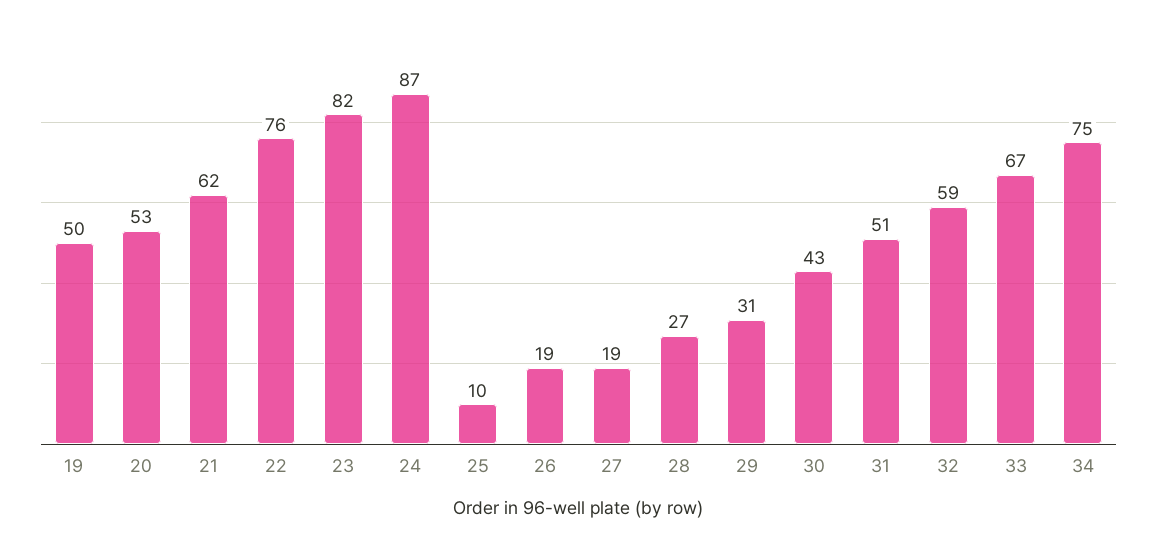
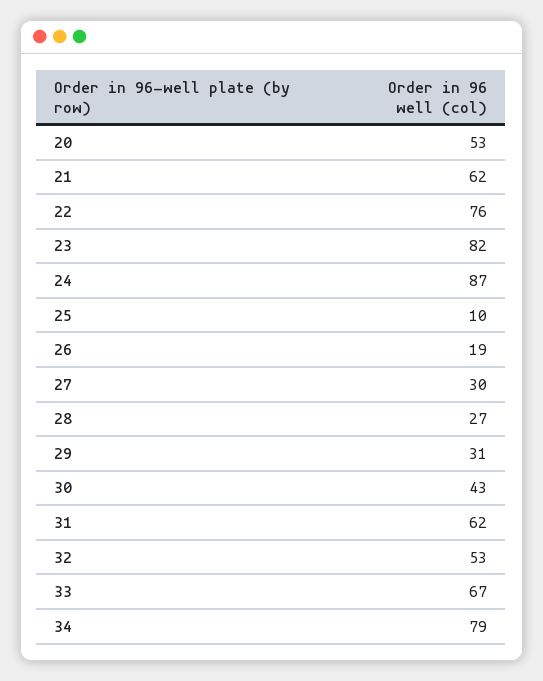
  {
-   "19": 50,
    "20": 53,
    "21": 62,
    "22": 76,
    "23": 82,
    "24": 87,
    "25": 10,
    "26": 19,
-   "27": 19,
+   "27": 30,
    "28": 27,
    "29": 31,
    "30": 43,
-   "31": 51,
+   "31": 62,
-   "32": 59,
+   "32": 53,
    "33": 67,
-   "34": 75
+   "34": 79
  }

